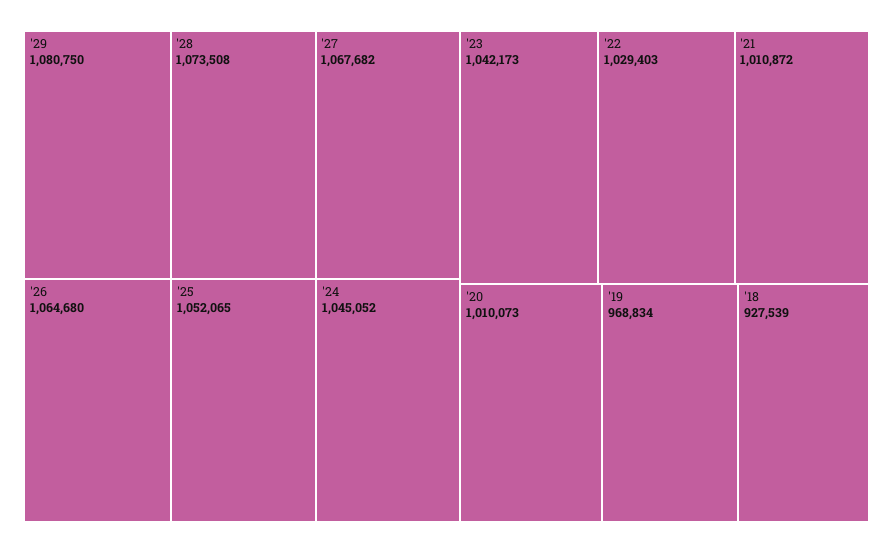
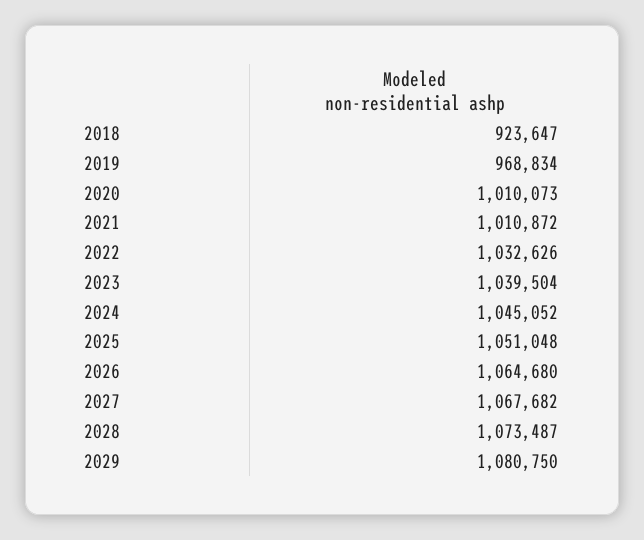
  {
    "'29": 1080750,
-   "'28": 1073508,
+   "'28": 1073487,
    "'27": 1067682,
    "'26": 1064680,
-   "'25": 1052065,
+   "'25": 1051048,
    "'24": 1045052,
-   "'23": 1042173,
+   "'23": 1039504,
-   "'22": 1029403,
+   "'22": 1032626,
    "'21": 1010872,
    "'20": 1010073,
    "'19": 968834,
-   "'18": 927539
+   "'18": 923647
  }

